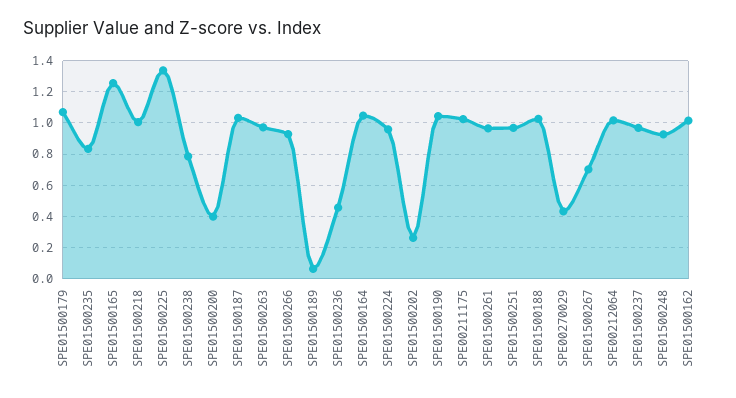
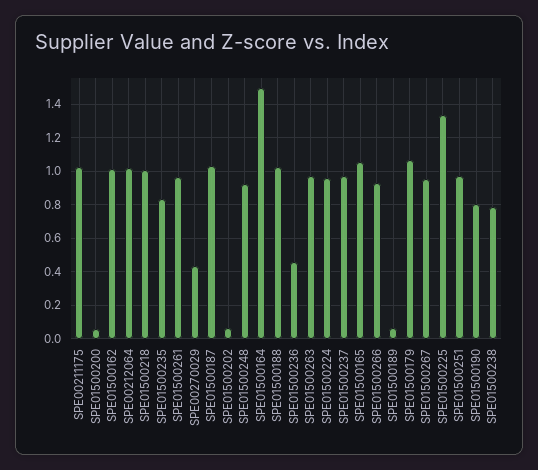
  {
    "SPE01500179": 1.05,
    "SPE01500235": 0.85,
-   "SPE01500165": 1.25,
+   "SPE01500165": 1.05,
    "SPE01500218": 1,
    "SPE01500225": 1.35,
    "SPE01500238": 0.8,
-   "SPE01500200": 0.4,
+   "SPE01500200": 0.05,
    "SPE01500187": 1.05,
    "SPE01500263": 0.95,
    "SPE01500266": 0.95,
    "SPE01500189": 0.05,
    "SPE01500236": 0.45,
-   "SPE01500164": 1.05,
+   "SPE01500164": 1.5,
    "SPE01500224": 0.95,
-   "SPE01500202": 0.25,
+   "SPE01500202": 0.05,
-   "SPE01500190": 1.05,
+   "SPE01500190": 0.8,
    "SPE00211175": 1.05,
    "SPE01500261": 0.95,
    "SPE01500251": 0.95,
    "SPE01500188": 1.05,
    "SPE00270029": 0.45,
-   "SPE01500267": 0.7,
+   "SPE01500267": 0.95,
    "SPE00212064": 1,
    "SPE01500237": 0.95,
    "SPE01500248": 0.95,
    "SPE01500162": 1
  }

